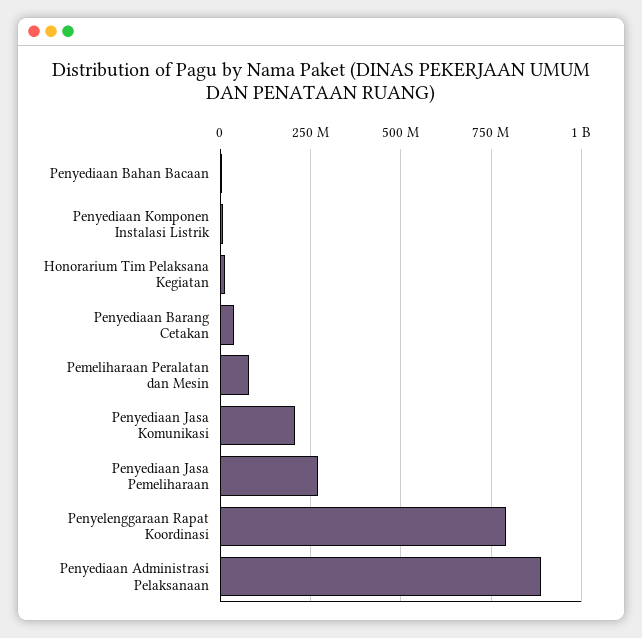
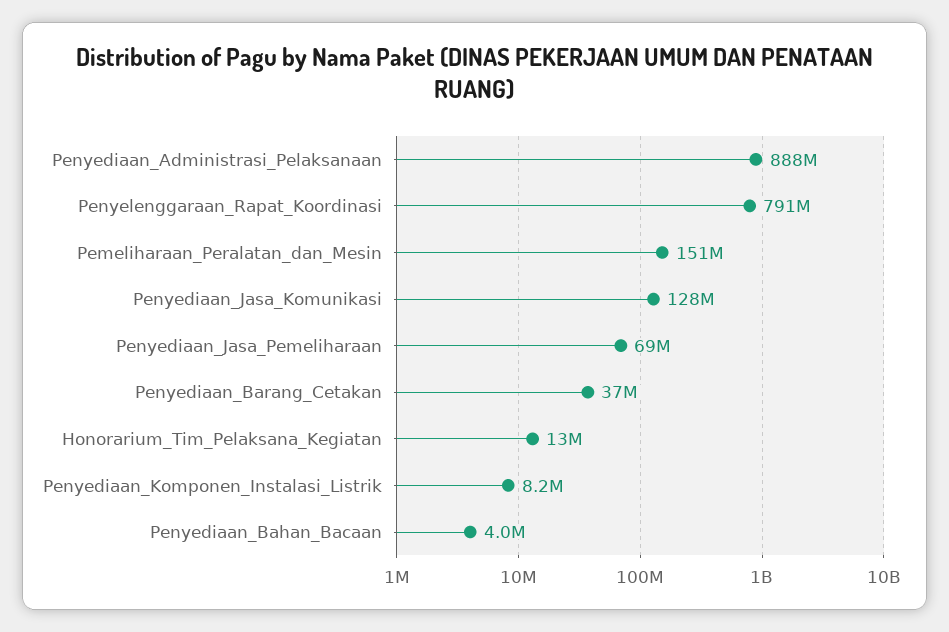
  {
    "Penyediaan Bahan Bacaan": 4000000,
    "Penyediaan Komponen Instalasi Listrik": 8200000,
    "Honorarium Tim Pelaksana Kegiatan": 13000000,
    "Penyediaan Barang Cetakan": 37000000,
-   "Pemeliharaan Peralatan dan Mesin": 75000000,
+   "Pemeliharaan Peralatan dan Mesin": 151000000,
-   "Penyediaan Jasa Komunikasi": 200000000,
+   "Penyediaan Jasa Komunikasi": 128000000,
-   "Penyediaan Jasa Pemeliharaan": 275000000,
+   "Penyediaan Jasa Pemeliharaan": 69000000,
    "Penyelenggaraan Rapat Koordinasi": 791000000,
    "Penyediaan Administrasi Pelaksanaan": 888000000
  }

